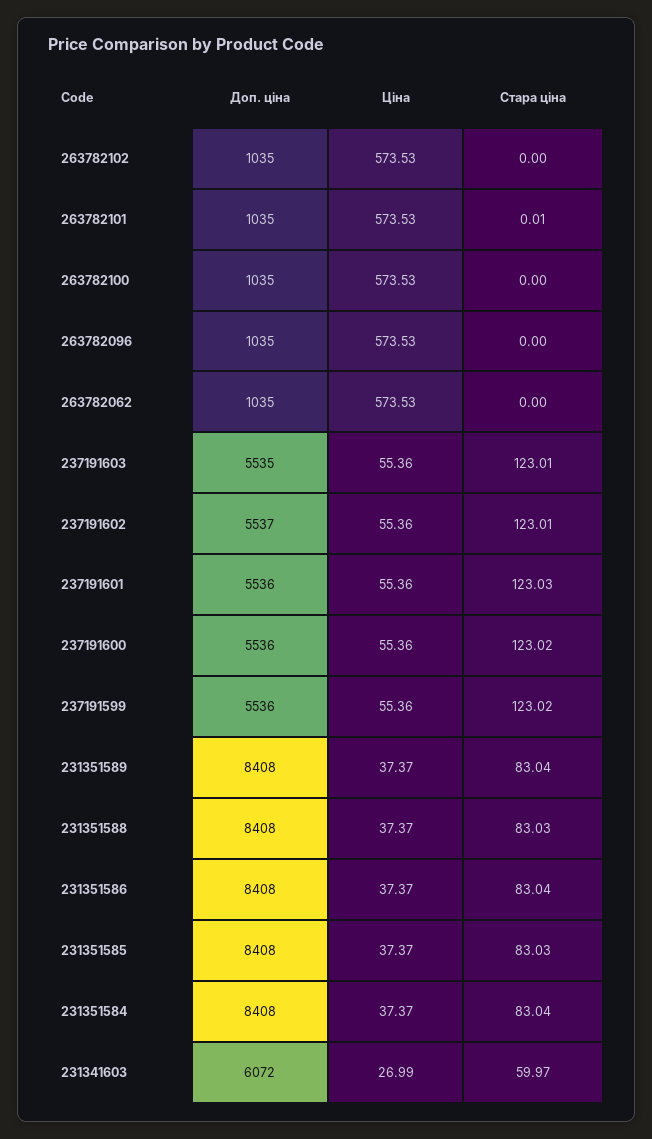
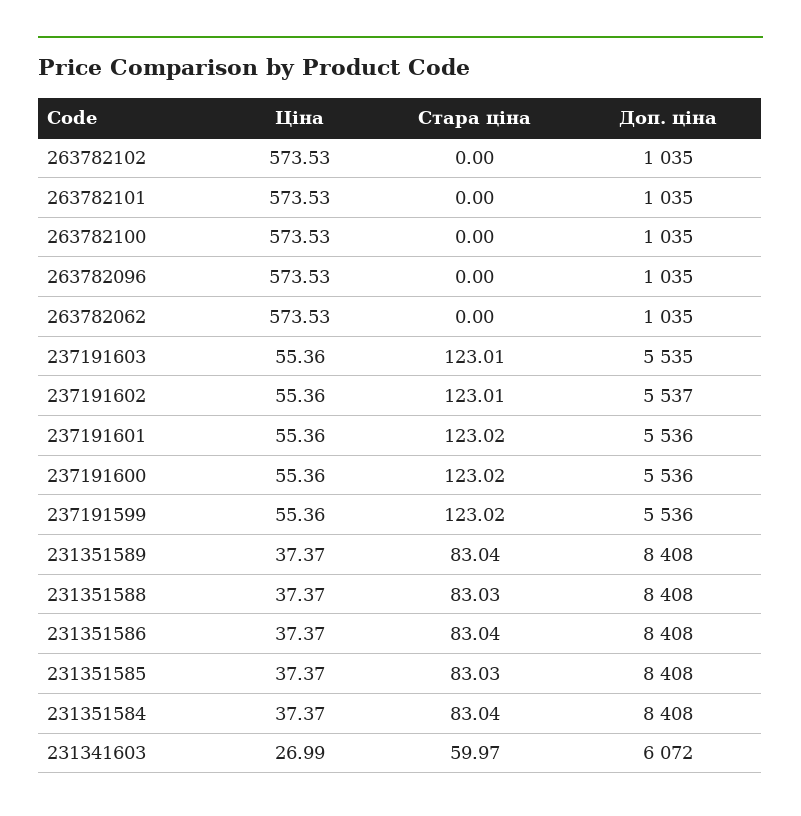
  {
    "Доп. ціна": {
      "263782102": 1035,
      "263782101": 1035,
      "263782100": 1035,
      "263782096": 1035,
      "263782062": 1035,
      "237191603": 5535,
      "237191602": 5537,
      "237191601": 5536,
      "237191600": 5536,
      "237191599": 5536,
      "231351589": 8408,
      "231351588": 8408,
      "231351586": 8408,
      "231351585": 8408,
      "231351584": 8408,
      "231341603": 6072
    },
    "Ціна": {
      "263782102": 573.53,
      "263782101": 573.53,
      "263782100": 573.53,
      "263782096": 573.53,
      "263782062": 573.53,
      "237191603": 55.36,
      "237191602": 55.36,
      "237191601": 55.36,
      "237191600": 55.36,
      "237191599": 55.36,
      "231351589": 37.37,
      "231351588": 37.37,
      "231351586": 37.37,
      "231351585": 37.37,
      "231351584": 37.37,
      "231341603": 26.99
    },
    "Стара ціна": {
      "263782102": 0,
-     "263782101": 0.01,
+     "263782101": 0,
      "263782100": 0,
      "263782096": 0,
      "263782062": 0,
      "237191603": 123.01,
      "237191602": 123.01,
-     "237191601": 123.03,
+     "237191601": 123.02,
      "237191600": 123.02,
      "237191599": 123.02,
      "231351589": 83.04,
      "231351588": 83.03,
      "231351586": 83.04,
      "231351585": 83.03,
      "231351584": 83.04,
      "231341603": 59.97
    }
  }

